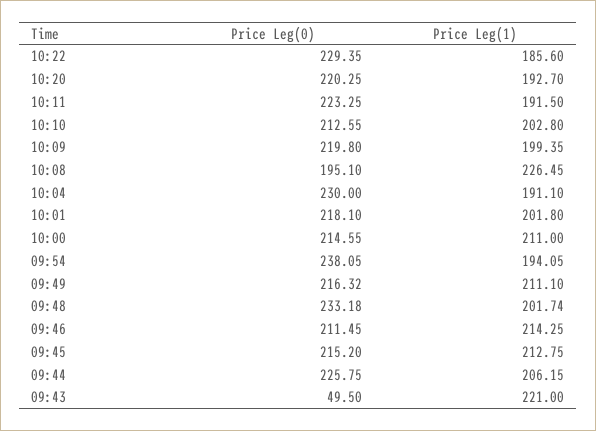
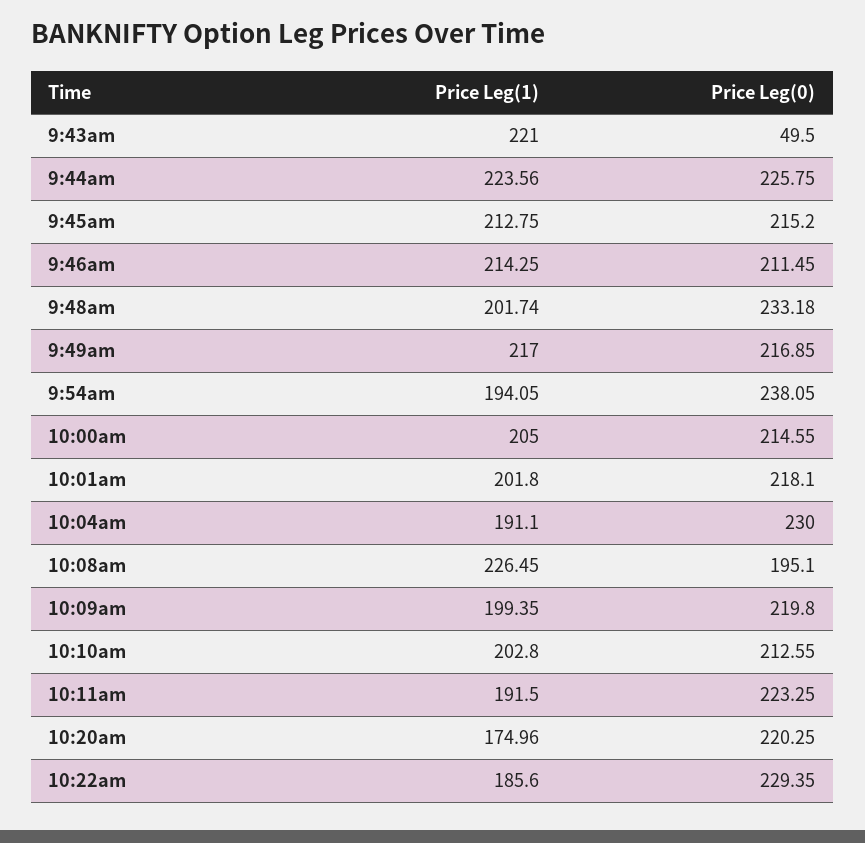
  {
    "Price Leg(0)": {
      "10:22": 229.35,
      "10:20": 220.25,
      "10:11": 223.25,
      "10:10": 212.55,
      "10:09": 219.8,
      "10:08": 195.1,
      "10:04": 230,
      "10:01": 218.1,
      "10:00": 214.55,
      "09:54": 238.05,
-     "09:49": 216.32,
+     "09:49": 216.85,
      "09:48": 233.18,
      "09:46": 211.45,
      "09:45": 215.2,
      "09:44": 225.75,
      "09:43": 49.5
    },
    "Price Leg(1)": {
      "10:22": 185.6,
-     "10:20": 192.7,
+     "10:20": 174.96,
      "10:11": 191.5,
      "10:10": 202.8,
      "10:09": 199.35,
      "10:08": 226.45,
      "10:04": 191.1,
      "10:01": 201.8,
-     "10:00": 211,
+     "10:00": 205,
      "09:54": 194.05,
-     "09:49": 211.1,
+     "09:49": 217,
      "09:48": 201.74,
      "09:46": 214.25,
      "09:45": 212.75,
-     "09:44": 206.15,
+     "09:44": 223.56,
      "09:43": 221
    }
  }

